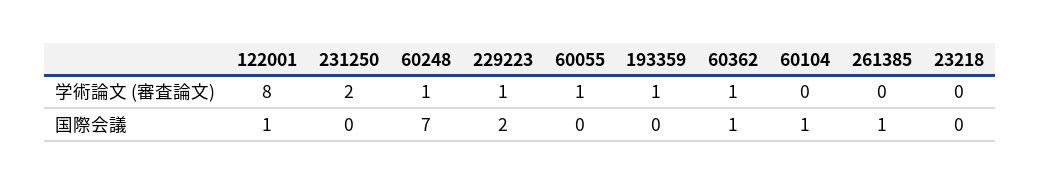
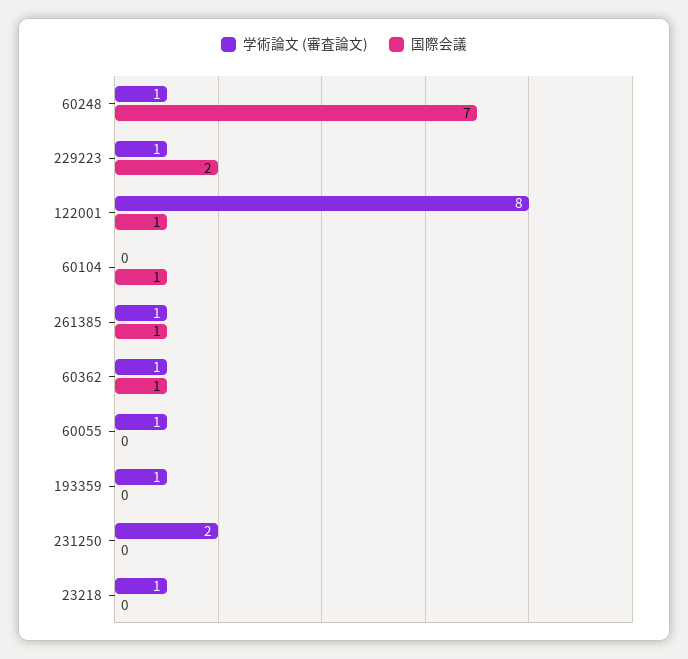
  {
    "学術論文 (審査論文)": {
      "122001": 8,
      "231250": 2,
      "60248": 1,
      "229223": 1,
      "60055": 1,
      "193359": 1,
      "60362": 1,
      "60104": 0,
-     "261385": 0,
+     "261385": 1,
-     "23218": 0
+     "23218": 1
    },
    "国際会議": {
      "122001": 1,
      "231250": 0,
      "60248": 7,
      "229223": 2,
      "60055": 0,
      "193359": 0,
      "60362": 1,
      "60104": 1,
      "261385": 1,
      "23218": 0
    }
  }

